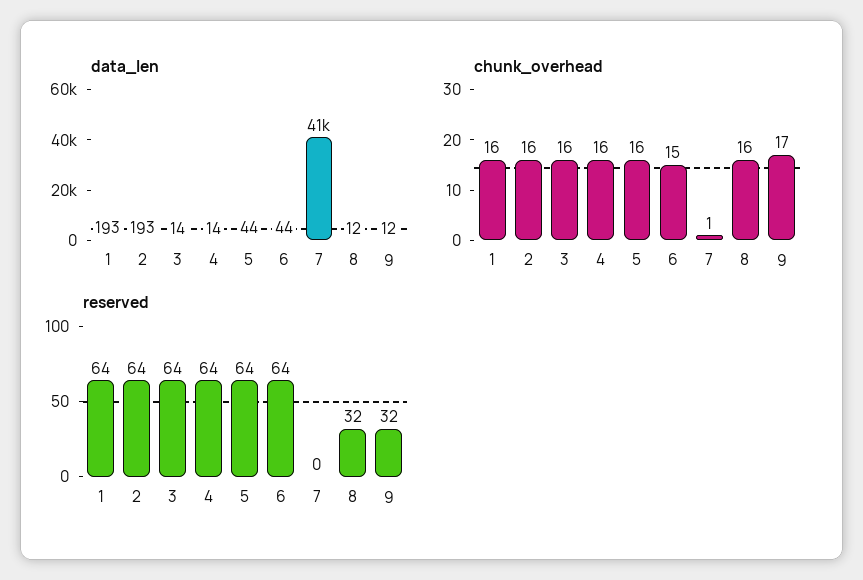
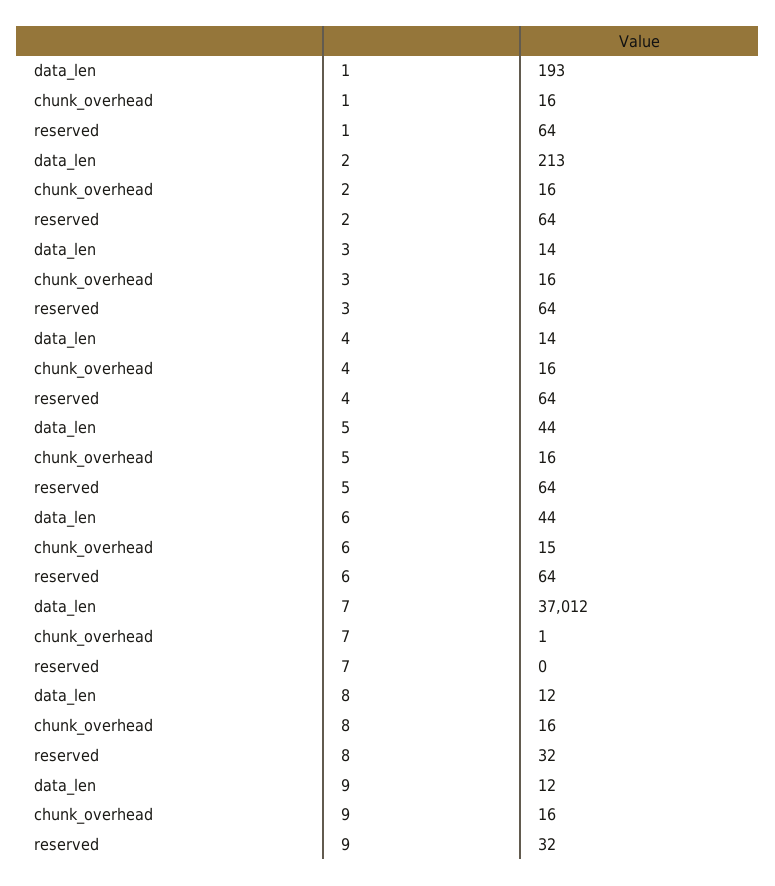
  {
    "data_len": {
      "1": 193,
-     "2": 193,
+     "2": 213,
      "3": 14,
      "4": 14,
      "5": 44,
      "6": 44,
-     "7": 41000,
+     "7": 37012,
      "8": 12,
      "9": 12
    },
    "chunk_overhead": {
      "1": 16,
      "2": 16,
      "3": 16,
      "4": 16,
      "5": 16,
      "6": 15,
      "7": 1,
      "8": 16,
-     "9": 17
+     "9": 16
    },
    "reserved": {
      "1": 64,
      "2": 64,
      "3": 64,
      "4": 64,
      "5": 64,
      "6": 64,
      "7": 0,
      "8": 32,
      "9": 32
    }
  }

